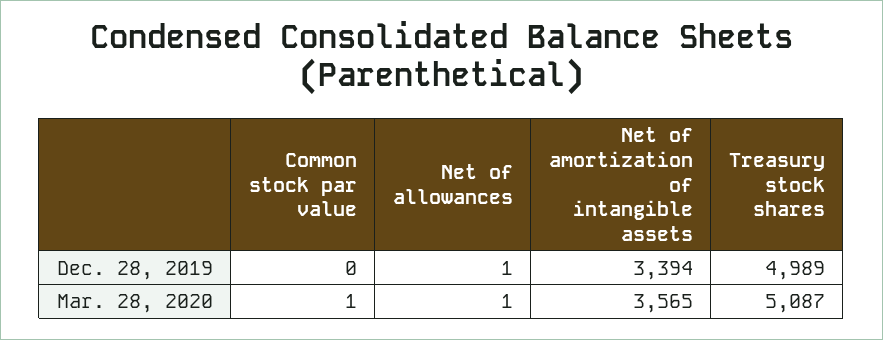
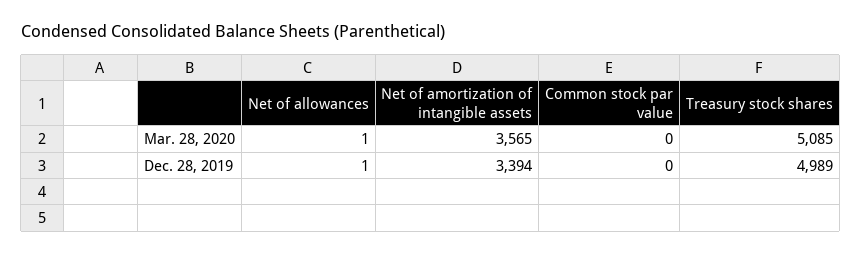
  {
    "Common stock par value": {
      "Dec. 28, 2019": 0,
-     "Mar. 28, 2020": 1
+     "Mar. 28, 2020": 0
    },
    "Net of allowances": {
      "Dec. 28, 2019": 1,
      "Mar. 28, 2020": 1
    },
    "Net of amortization of intangible assets": {
      "Dec. 28, 2019": 3394,
      "Mar. 28, 2020": 3565
    },
    "Treasury stock shares": {
      "Dec. 28, 2019": 4989,
-     "Mar. 28, 2020": 5087
+     "Mar. 28, 2020": 5085
    }
  }

